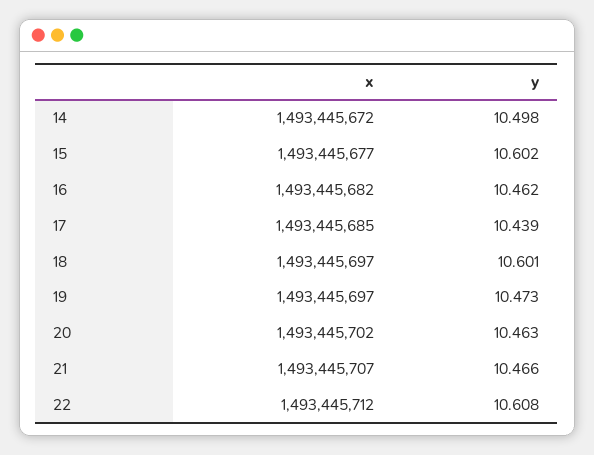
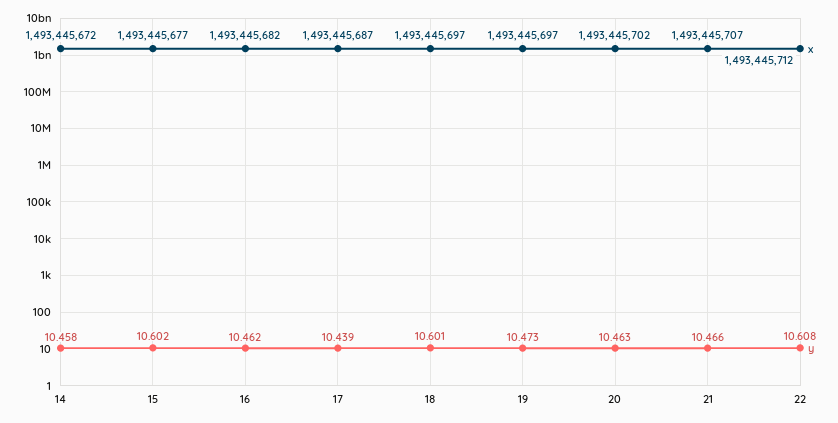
  {
    "x": {
      "14": 1493445672,
      "15": 1493445677,
      "16": 1493445682,
-     "17": 1493445685,
+     "17": 1493445687,
      "18": 1493445697,
      "19": 1493445697,
      "20": 1493445702,
      "21": 1493445707,
      "22": 1493445712
    },
    "y": {
-     "14": 10.498,
+     "14": 10.458,
      "15": 10.602,
      "16": 10.462,
      "17": 10.439,
      "18": 10.601,
      "19": 10.473,
      "20": 10.463,
      "21": 10.466,
      "22": 10.608
    }
  }

